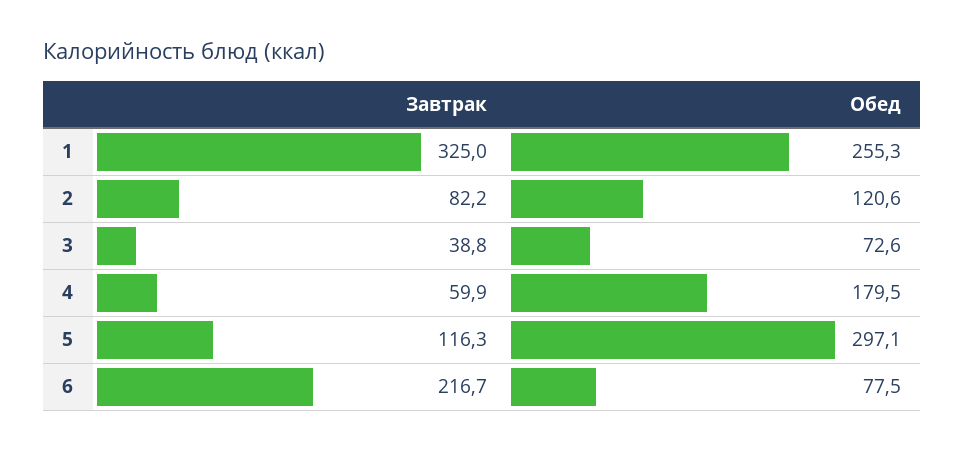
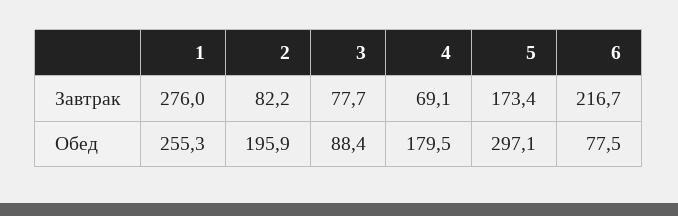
  {
    "Завтрак": {
-     "1": 325,
+     "1": 276,
      "2": 82.2,
-     "3": 38.8,
+     "3": 77.7,
-     "4": 59.9,
+     "4": 69.1,
-     "5": 116.3,
+     "5": 173.4,
      "6": 216.7
    },
    "Обед": {
      "1": 255.3,
-     "2": 120.6,
+     "2": 195.9,
-     "3": 72.6,
+     "3": 88.4,
      "4": 179.5,
      "5": 297.1,
      "6": 77.5
    }
  }

